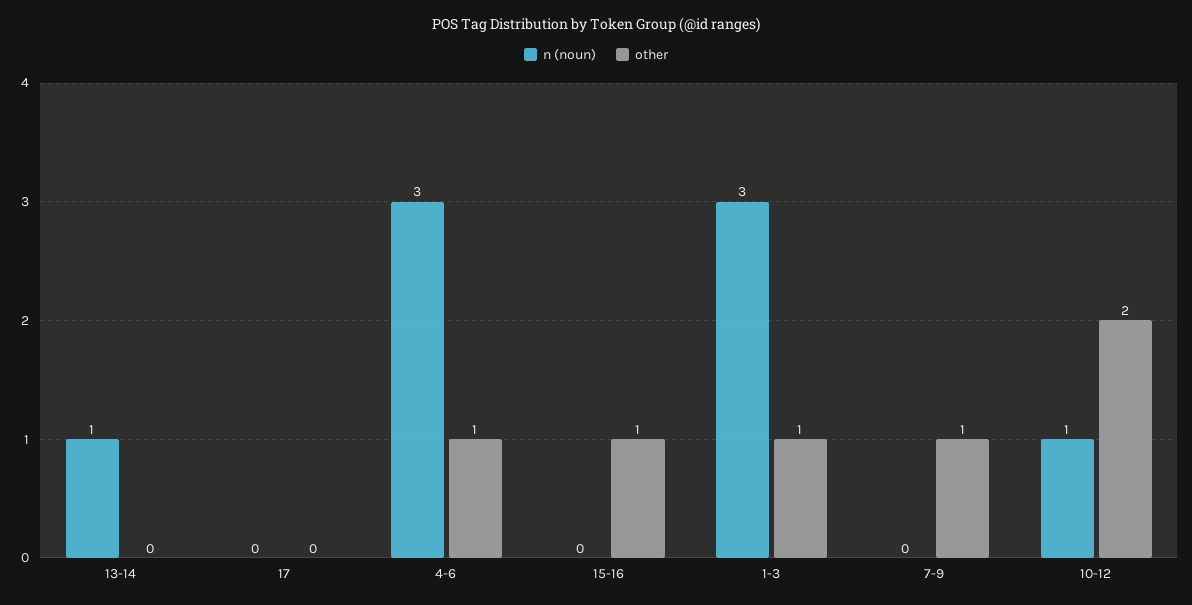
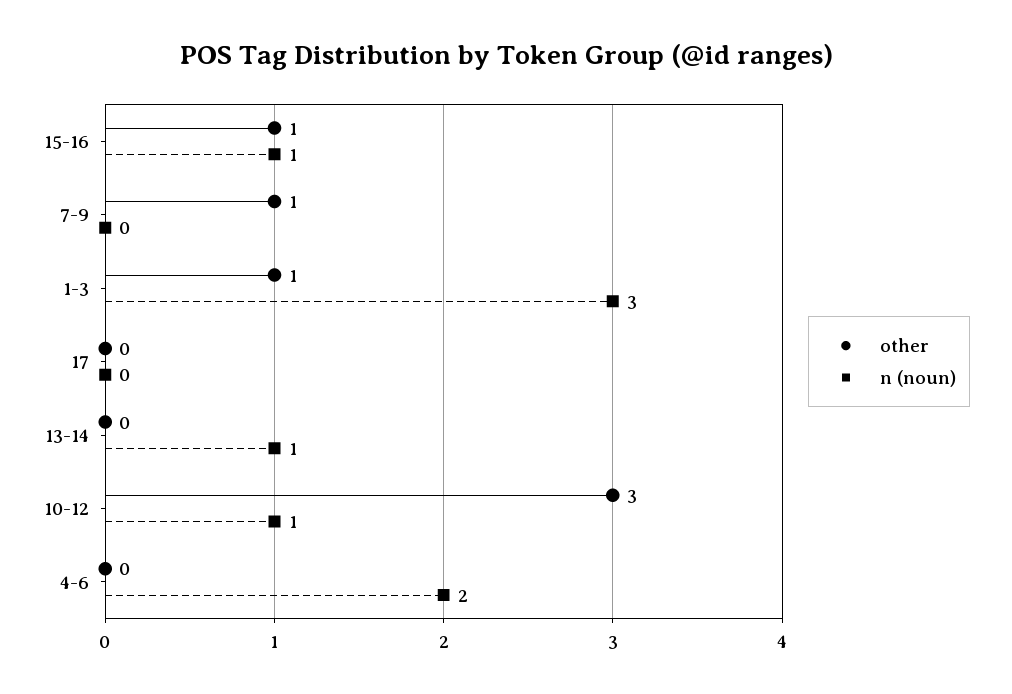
  {
    "n (noun)": {
      "13-14": 1,
      "17": 0,
-     "4-6": 3,
+     "4-6": 2,
-     "15-16": 0,
+     "15-16": 1,
      "1-3": 3,
      "7-9": 0,
      "10-12": 1
    },
    "other": {
      "13-14": 0,
      "17": 0,
-     "4-6": 1,
+     "4-6": 0,
      "15-16": 1,
      "1-3": 1,
      "7-9": 1,
-     "10-12": 2
+     "10-12": 3
    }
  }

